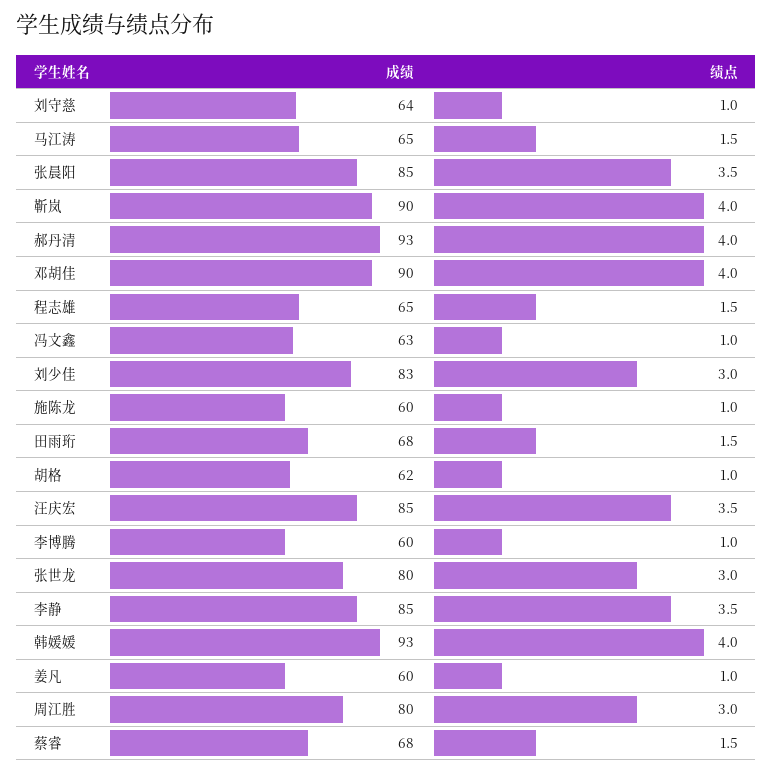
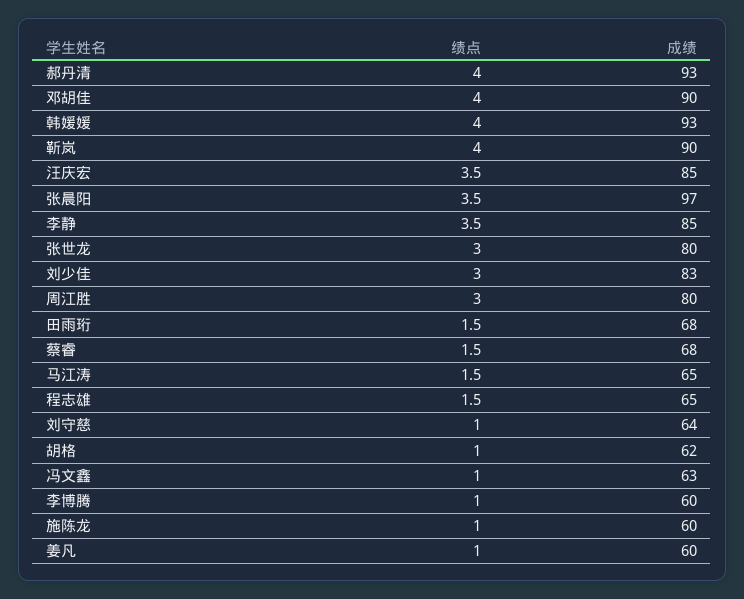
  {
    "成绩": {
      "刘守慈": 64,
      "马江涛": 65,
-     "张晨阳": 85,
+     "张晨阳": 97,
      "靳岚": 90,
      "郝丹清": 93,
      "邓胡佳": 90,
      "程志雄": 65,
      "冯文鑫": 63,
      "刘少佳": 83,
      "施陈龙": 60,
      "田雨珩": 68,
      "胡格": 62,
      "汪庆宏": 85,
      "李博腾": 60,
      "张世龙": 80,
      "李静": 85,
      "韩媛媛": 93,
      "姜凡": 60,
      "周江胜": 80,
      "蔡睿": 68
    },
    "绩点": {
      "刘守慈": 1,
      "马江涛": 1.5,
      "张晨阳": 3.5,
      "靳岚": 4,
      "郝丹清": 4,
      "邓胡佳": 4,
      "程志雄": 1.5,
      "冯文鑫": 1,
      "刘少佳": 3,
      "施陈龙": 1,
      "田雨珩": 1.5,
      "胡格": 1,
      "汪庆宏": 3.5,
      "李博腾": 1,
      "张世龙": 3,
      "李静": 3.5,
      "韩媛媛": 4,
      "姜凡": 1,
      "周江胜": 3,
      "蔡睿": 1.5
    }
  }

